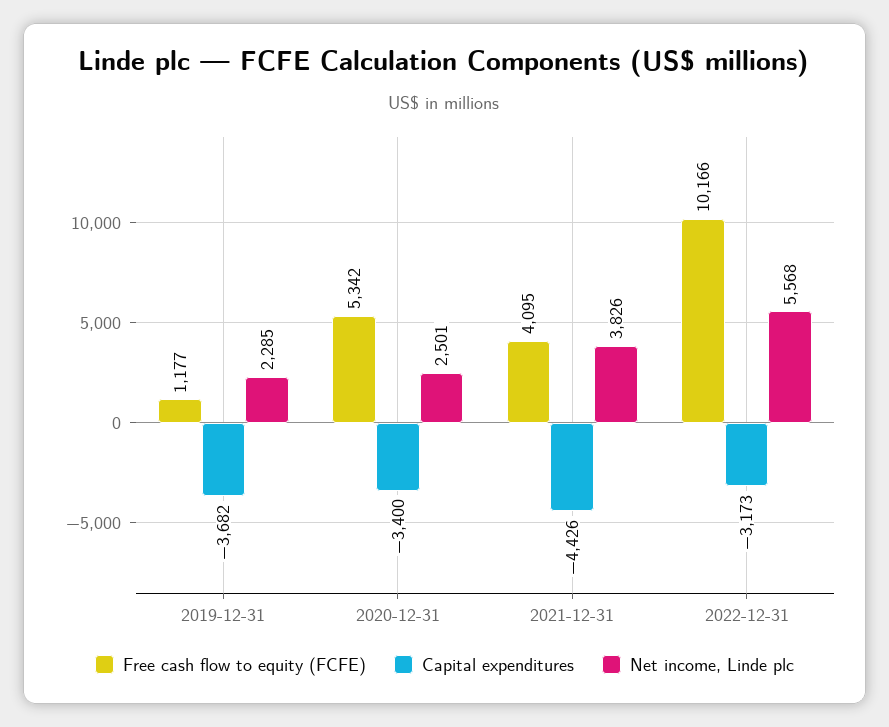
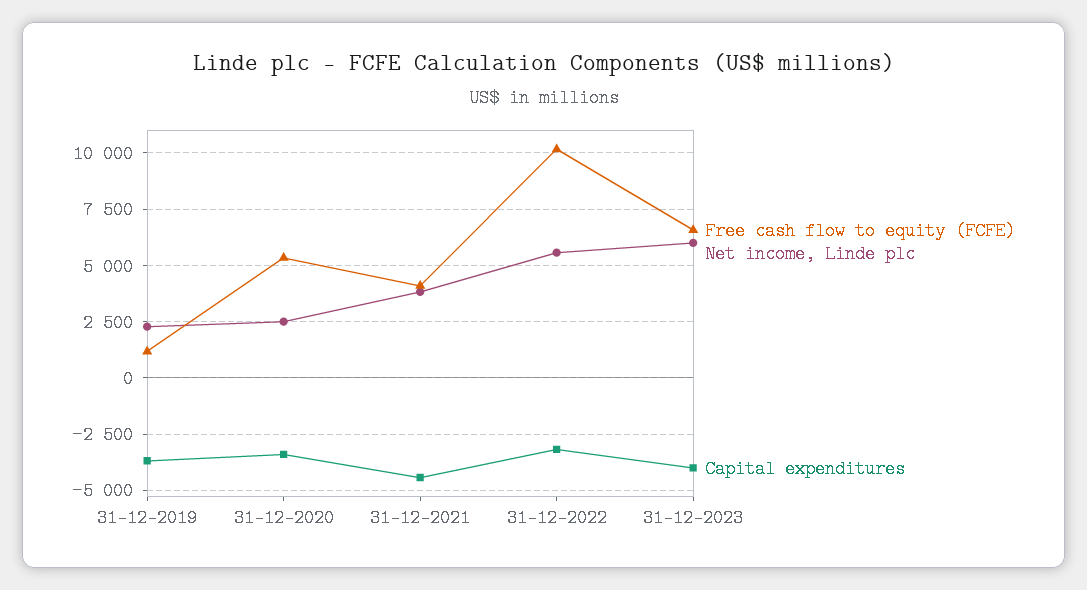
  {
    "Free cash flow to equity (FCFE)": {
      "2019-12-31": 1177,
      "2020-12-31": 5342,
      "2021-12-31": 4095,
-     "2022-12-31": 10166
+     "2022-12-31": 10166,
+     "31-12-2023": 6500
    },
    "Capital expenditures": {
      "2019-12-31": -3682,
      "2020-12-31": -3400,
      "2021-12-31": -4426,
-     "2022-12-31": -3173
+     "2022-12-31": -3173,
+     "31-12-2023": -4000
    },
    "Net income, Linde plc": {
      "2019-12-31": 2285,
      "2020-12-31": 2501,
      "2021-12-31": 3826,
-     "2022-12-31": 5568
+     "2022-12-31": 5568,
+     "31-12-2023": 6000
    }
  }

